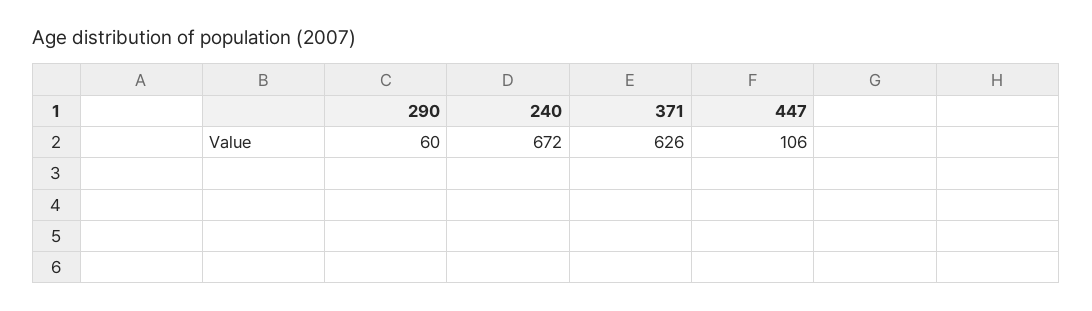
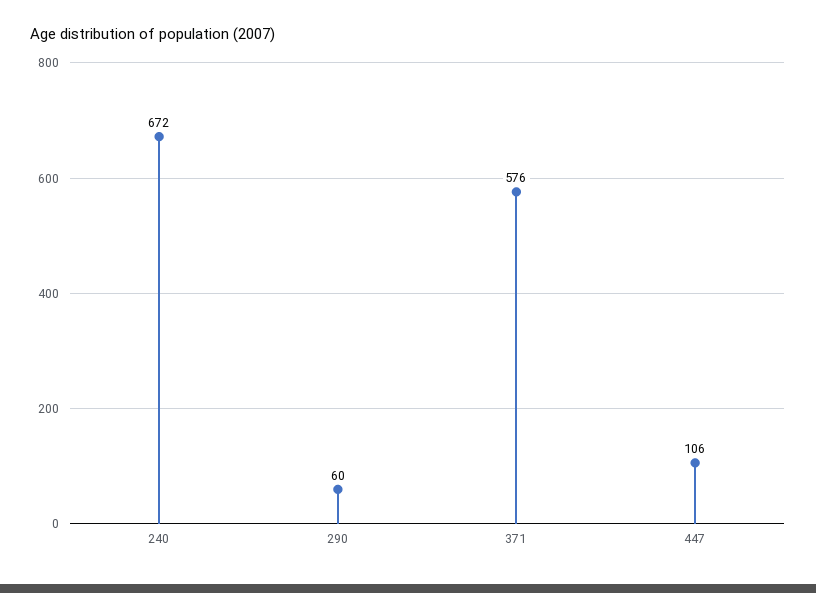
  {
    "290": 60,
    "240": 672,
-   "371": 626,
+   "371": 576,
    "447": 106
  }

